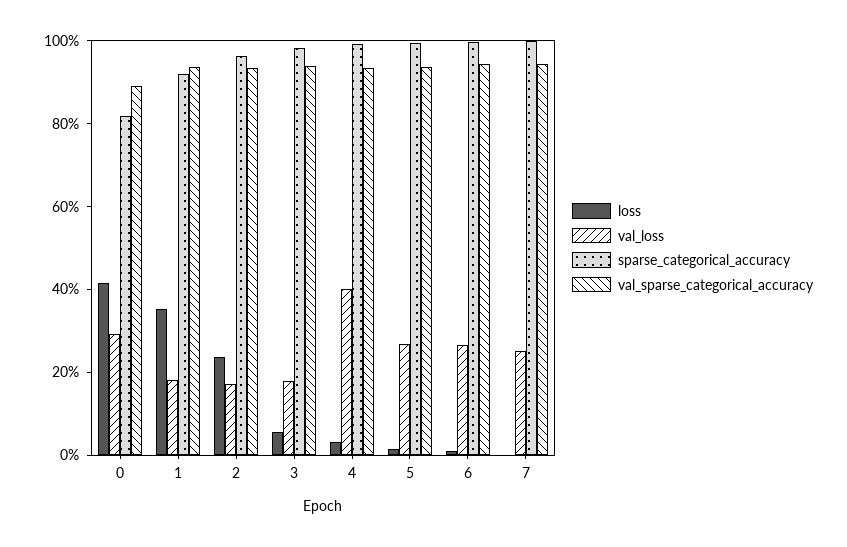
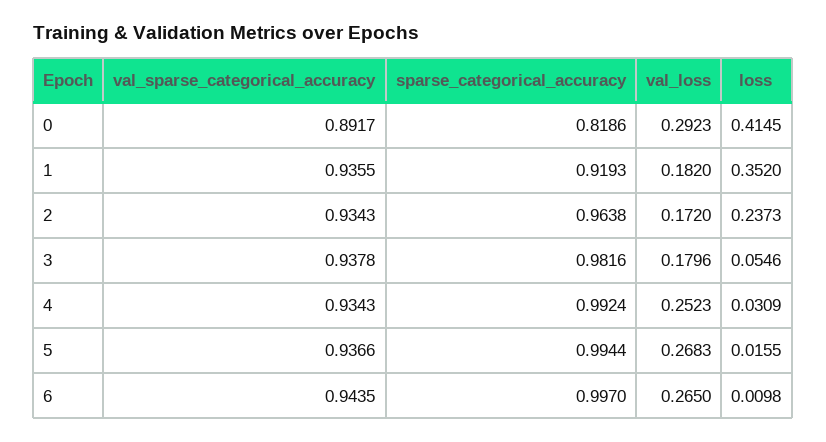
  {
    "loss": {
      "0": 0.4145,
      "1": 0.352,
      "2": 0.2373,
      "3": 0.0546,
      "4": 0.0309,
      "5": 0.0155,
-     "6": 0.0098,
+     "6": 0.0098
-     "7": 0
    },
    "val_loss": {
      "0": 0.2923,
      "1": 0.182,
      "2": 0.172,
      "3": 0.1796,
-     "4": 0.4,
+     "4": 0.2523,
      "5": 0.2683,
-     "6": 0.265,
+     "6": 0.265
-     "7": 0.25
    },
    "sparse_categorical_accuracy": {
      "0": 0.8186,
      "1": 0.9193,
      "2": 0.9638,
      "3": 0.9816,
      "4": 0.9924,
      "5": 0.9944,
-     "6": 0.997,
+     "6": 0.997
-     "7": 1
    },
    "val_sparse_categorical_accuracy": {
      "0": 0.8917,
      "1": 0.9355,
      "2": 0.9343,
      "3": 0.9378,
      "4": 0.9343,
      "5": 0.9366,
-     "6": 0.9435,
+     "6": 0.9435
-     "7": 0.95
    }
  }

